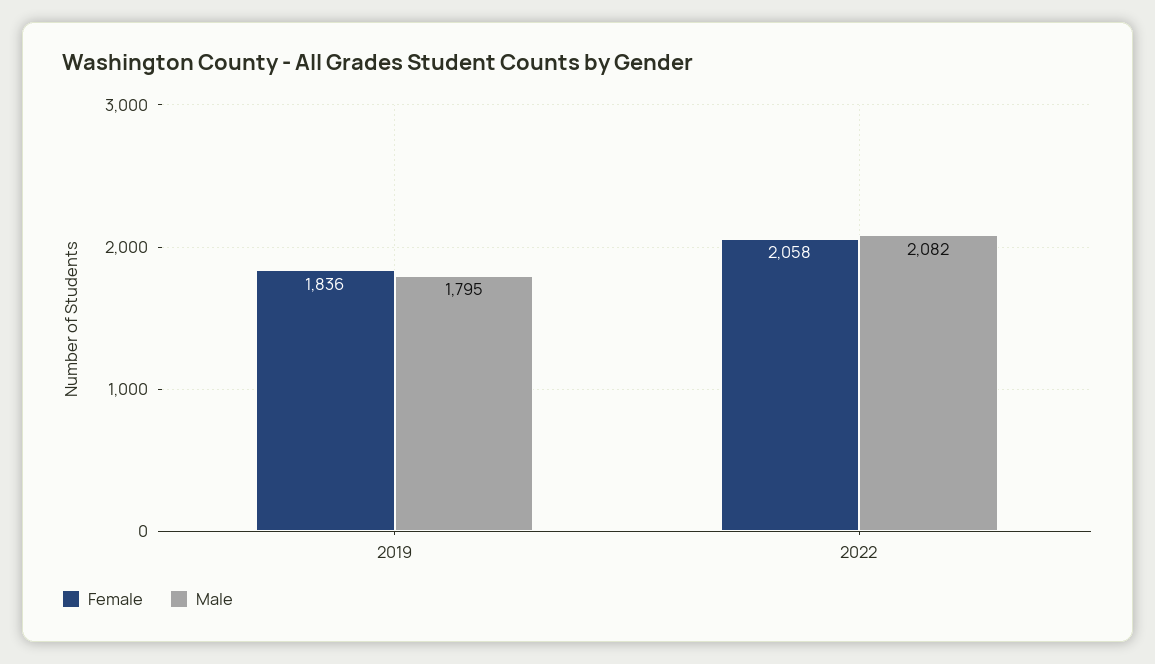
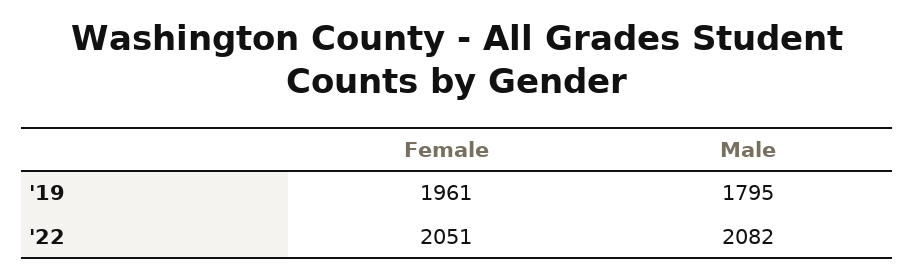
  {
    "Female": {
-     "2019": 1836,
+     "2019": 1961,
-     "2022": 2058
+     "2022": 2051
    },
    "Male": {
      "2019": 1795,
      "2022": 2082
    }
  }

